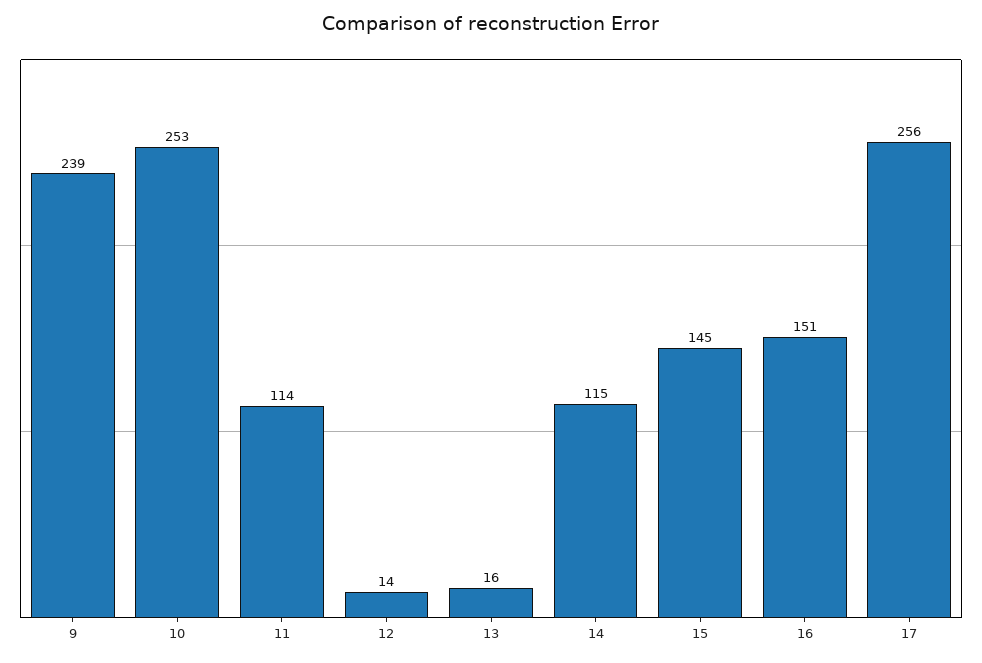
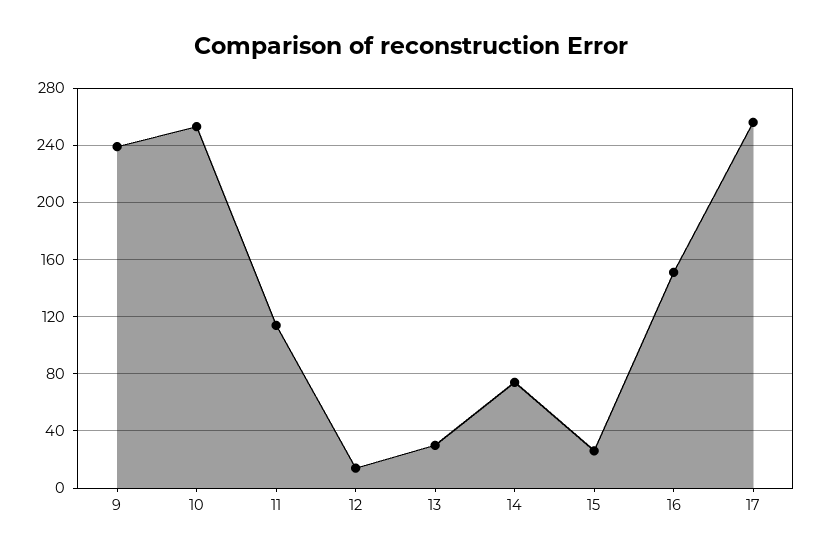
  {
    "9": 239,
    "10": 253,
    "11": 114,
    "12": 14,
-   "13": 16,
+   "13": 30,
-   "14": 115,
+   "14": 75,
-   "15": 145,
+   "15": 25,
    "16": 151,
    "17": 256
  }

